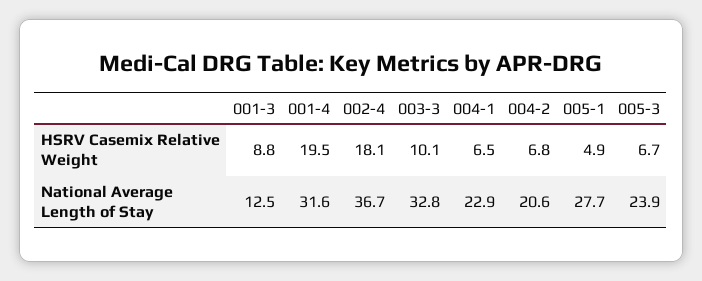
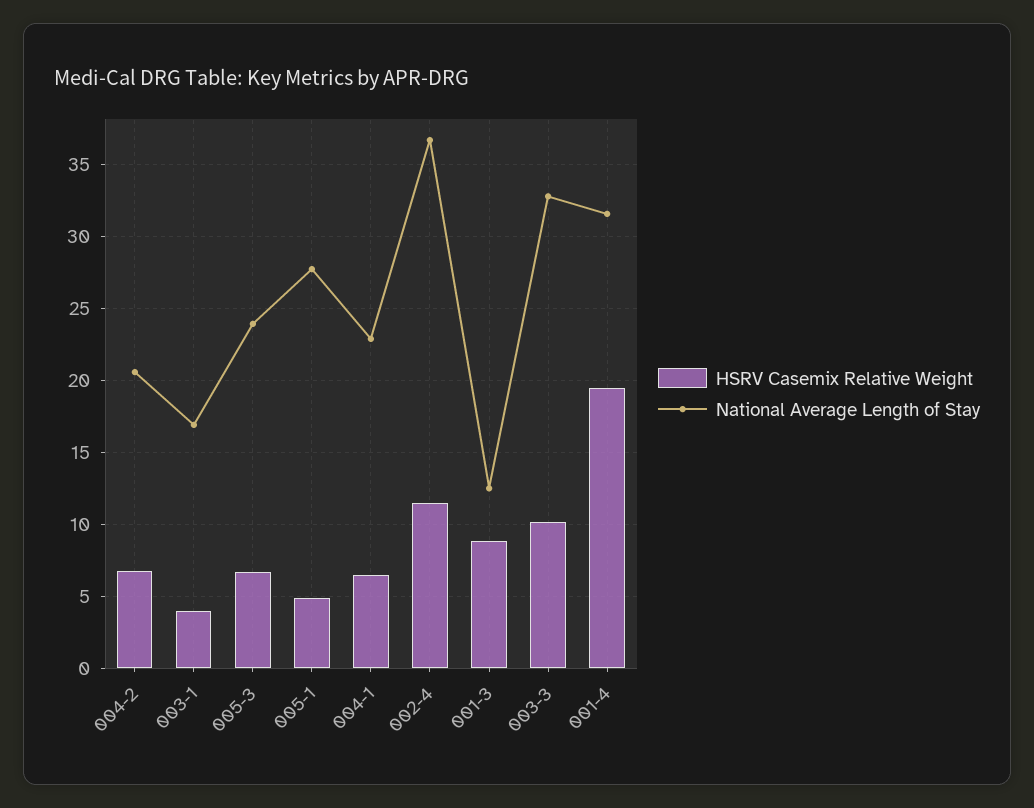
  {
    "HSRV Casemix Relative Weight": {
      "001-3": 8.8,
      "001-4": 19.5,
-     "002-4": 18.1,
+     "002-4": 11.5,
      "003-3": 10.1,
      "004-1": 6.5,
      "004-2": 6.8,
      "005-1": 4.9,
-     "005-3": 6.7
+     "005-3": 6.7,
+     "003-1": 4
    },
    "National Average Length of Stay": {
      "001-3": 12.5,
      "001-4": 31.6,
      "002-4": 36.7,
      "003-3": 32.8,
      "004-1": 22.9,
      "004-2": 20.6,
      "005-1": 27.7,
-     "005-3": 23.9
+     "005-3": 23.9,
+     "003-1": 17
    }
  }

